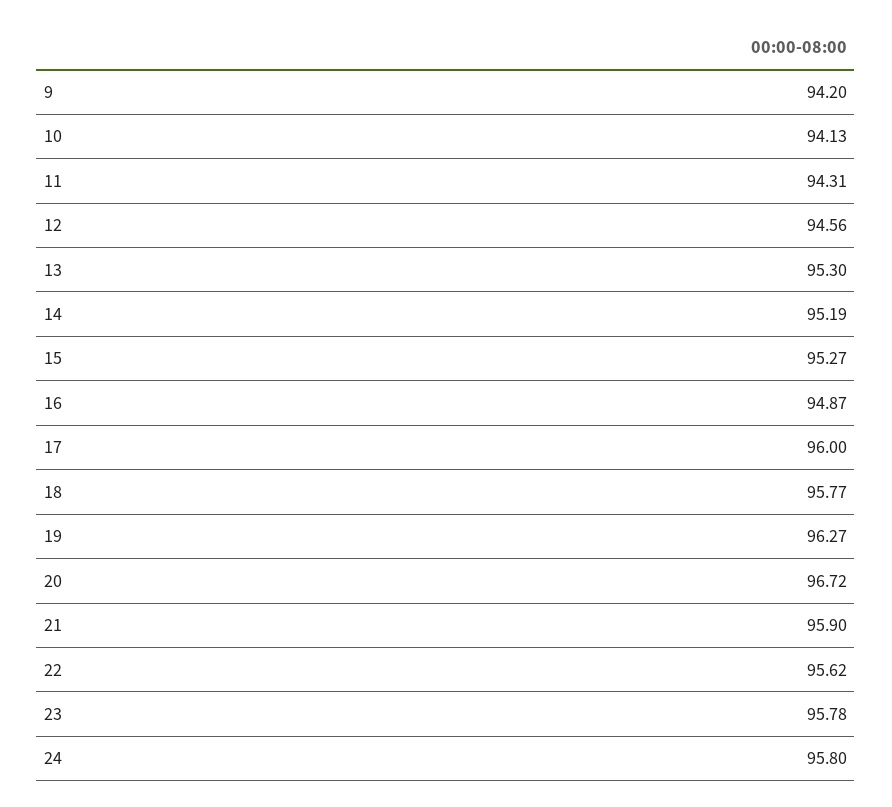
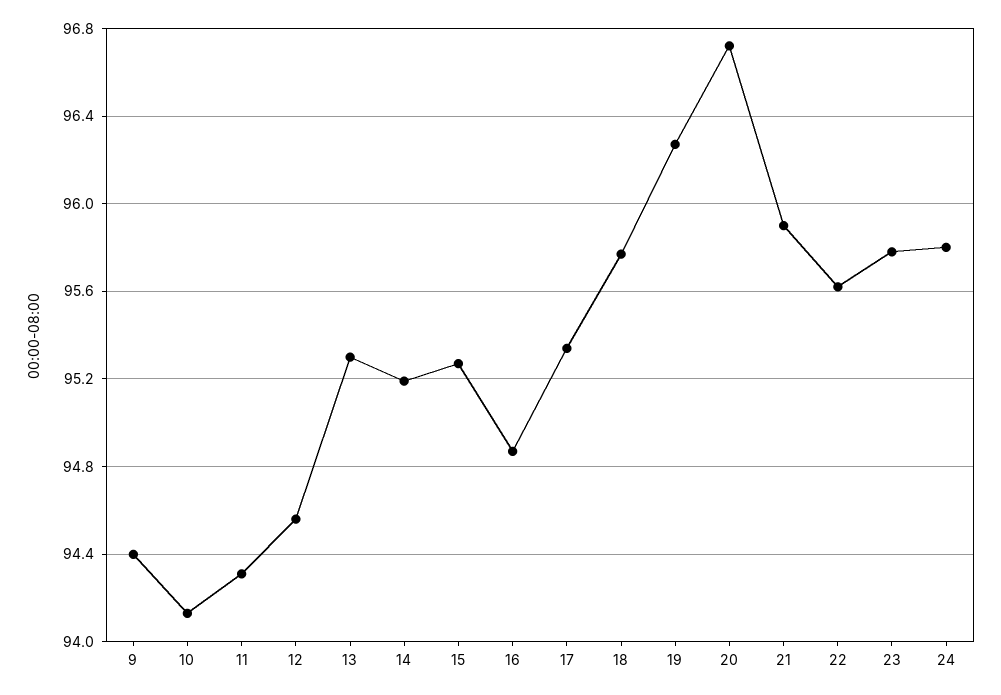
  {
-   "9": 94.2,
+   "9": 94.4,
    "10": 94.13,
    "11": 94.31,
    "12": 94.56,
    "13": 95.3,
    "14": 95.19,
    "15": 95.27,
    "16": 94.87,
-   "17": 96,
+   "17": 95.35,
    "18": 95.77,
    "19": 96.27,
    "20": 96.72,
    "21": 95.9,
    "22": 95.62,
    "23": 95.78,
    "24": 95.8
  }

